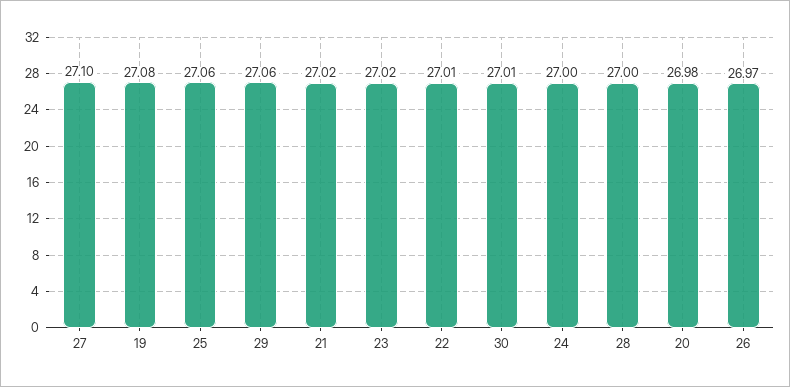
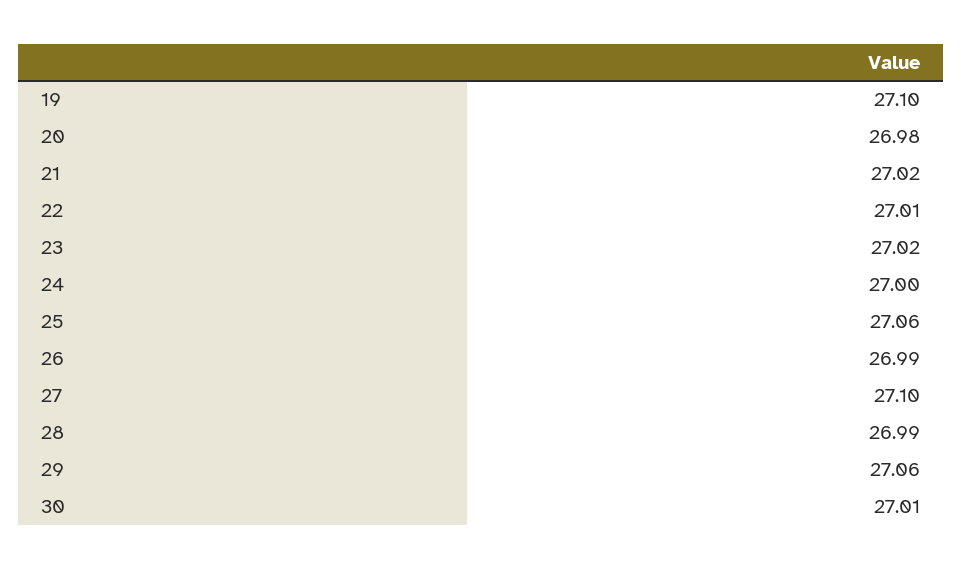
  {
    "27": 27.1,
-   "19": 27.08,
+   "19": 27.1,
    "25": 27.06,
    "29": 27.06,
    "21": 27.02,
    "23": 27.02,
    "22": 27.01,
    "30": 27.01,
    "24": 27,
-   "28": 27,
+   "28": 26.99,
    "20": 26.98,
-   "26": 26.97
+   "26": 26.99
  }

